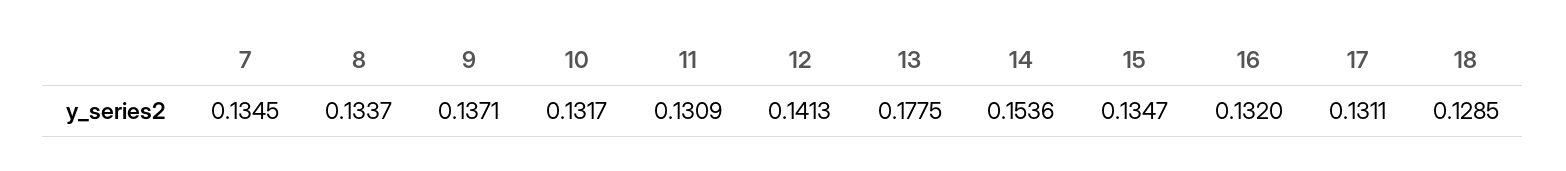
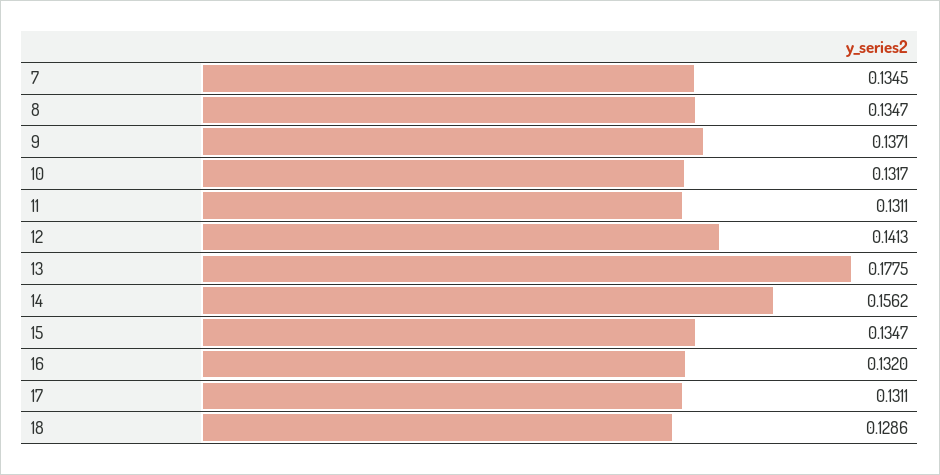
  {
    "7": 0.1345,
-   "8": 0.1337,
+   "8": 0.1347,
    "9": 0.1371,
    "10": 0.1317,
-   "11": 0.1309,
+   "11": 0.1311,
    "12": 0.1413,
    "13": 0.1775,
-   "14": 0.1536,
+   "14": 0.1562,
    "15": 0.1347,
    "16": 0.132,
    "17": 0.1311,
-   "18": 0.1285
+   "18": 0.1286
  }

